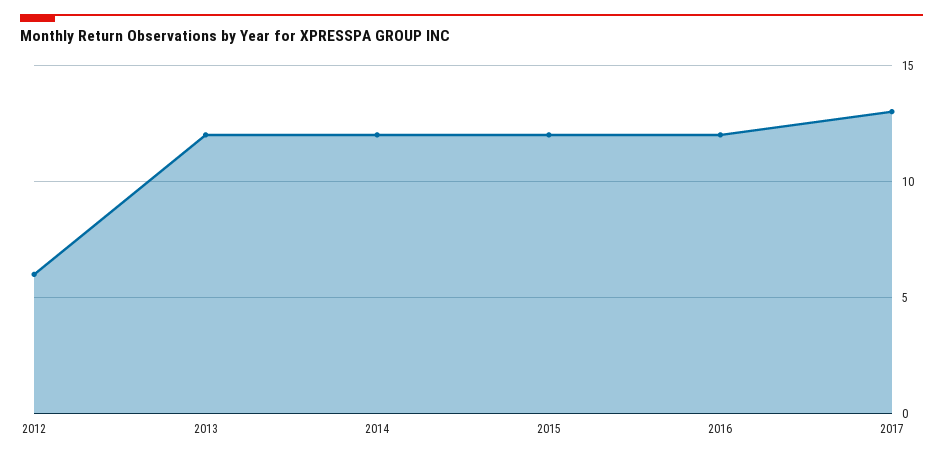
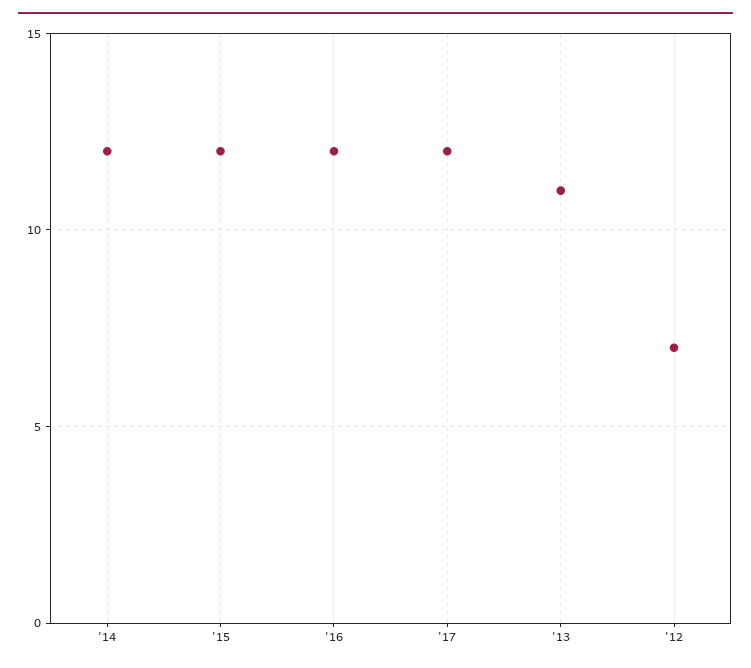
  {
-   "2012": 6,
+   "2012": 7,
-   "2013": 12,
+   "2013": 11,
    "2014": 12,
    "2015": 12,
    "2016": 12,
-   "2017": 13
+   "2017": 12
  }

